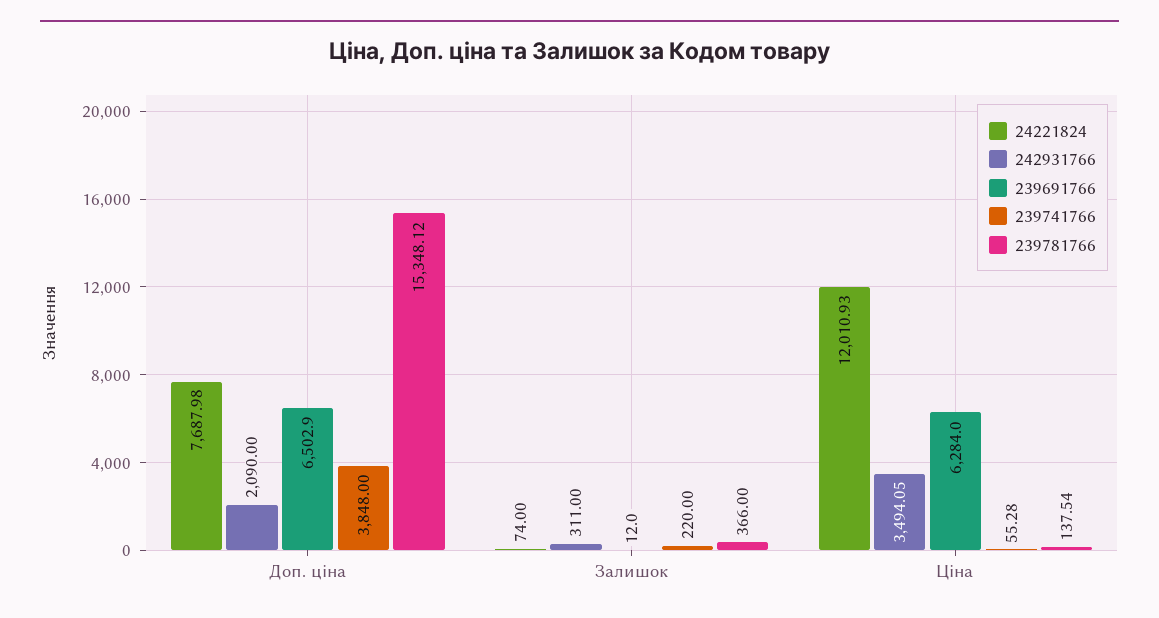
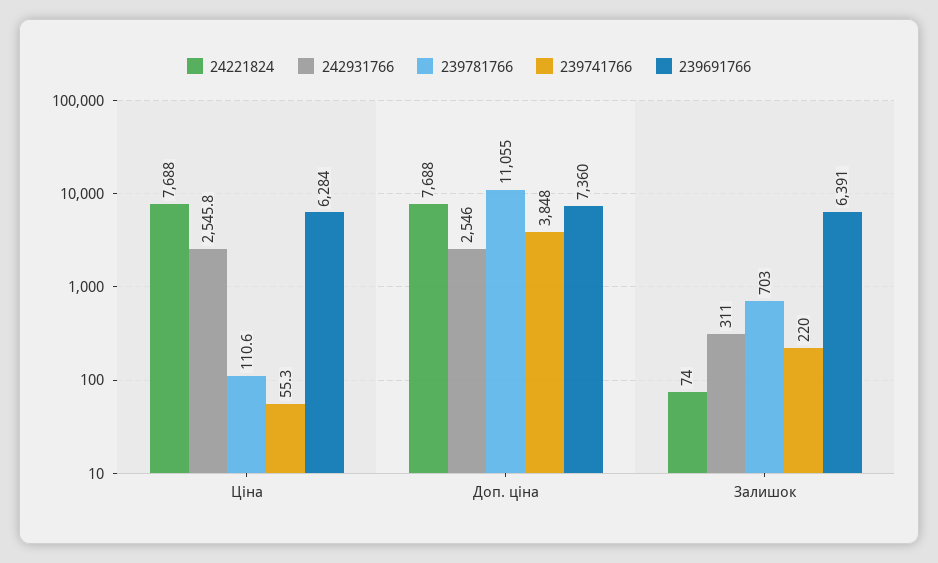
  {
    "24221824": {
      "Доп. ціна": 7687.98,
      "Залишок": 74,
-     "Ціна": 12010.93
+     "Ціна": 7688
    },
    "242931766": {
-     "Доп. ціна": 2090,
+     "Доп. ціна": 2546,
      "Залишок": 311,
-     "Ціна": 3494.05
+     "Ціна": 2545.8
    },
    "239691766": {
-     "Доп. ціна": 6502.9,
+     "Доп. ціна": 7360,
-     "Залишок": 12,
+     "Залишок": 6391,
      "Ціна": 6284
    },
    "239741766": {
      "Доп. ціна": 3848,
      "Залишок": 220,
      "Ціна": 55.28
    },
    "239781766": {
-     "Доп. ціна": 15348.12,
+     "Доп. ціна": 11055,
-     "Залишок": 366,
+     "Залишок": 703,
-     "Ціна": 137.54
+     "Ціна": 110.6
    }
  }

